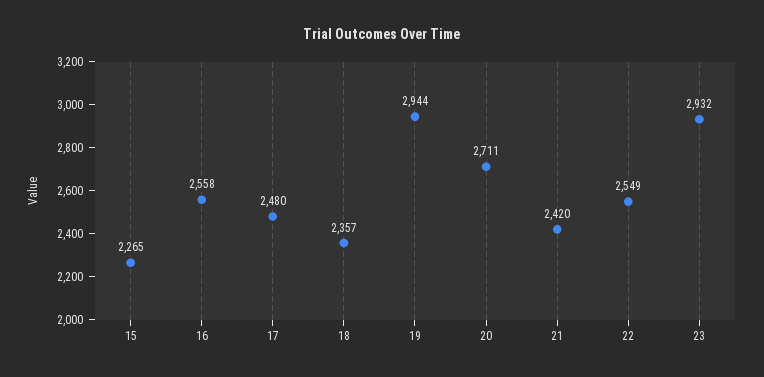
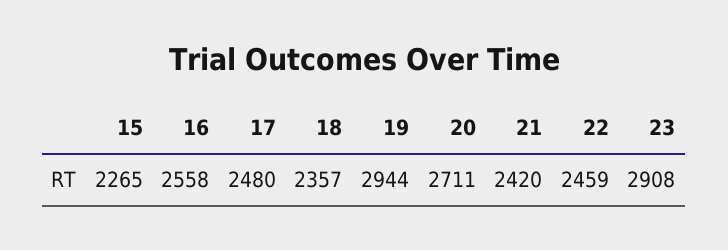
  {
    "15": 2265,
    "16": 2558,
    "17": 2480,
    "18": 2357,
    "19": 2944,
    "20": 2711,
    "21": 2420,
-   "22": 2549,
+   "22": 2459,
-   "23": 2932
+   "23": 2908
  }

